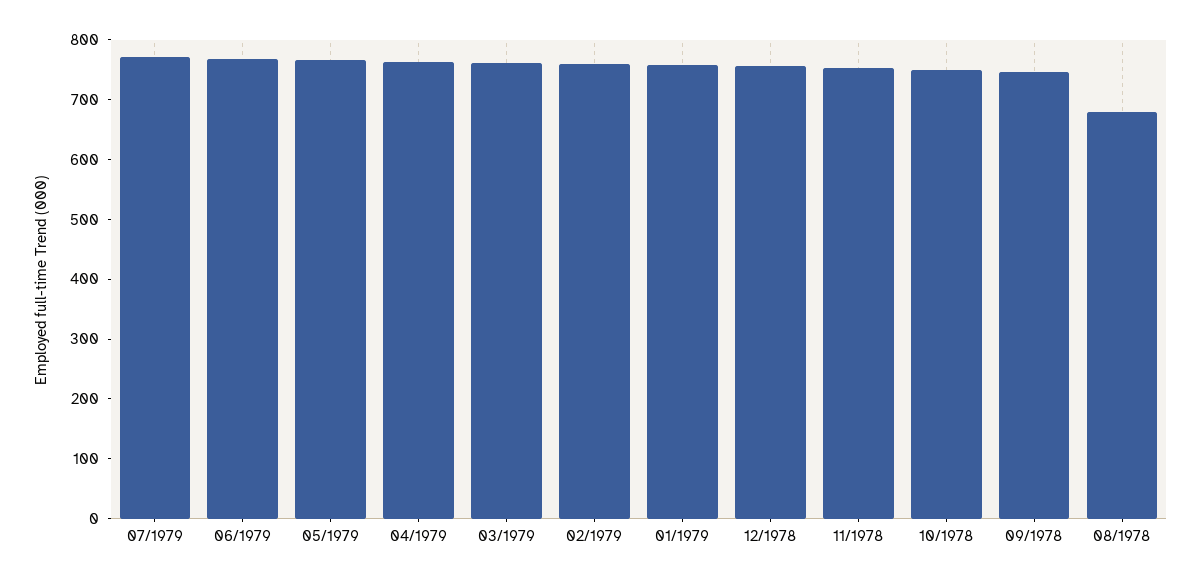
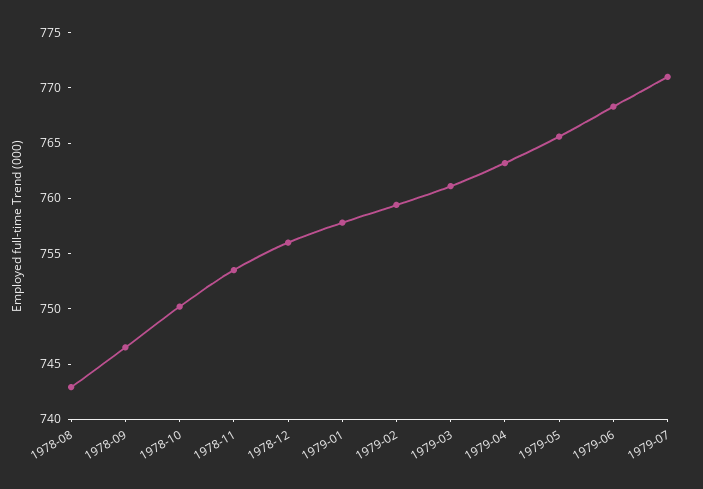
  {
    "07/1979": 771,
    "06/1979": 768,
    "05/1979": 766,
    "04/1979": 763,
    "03/1979": 761,
    "02/1979": 759,
    "01/1979": 758,
    "12/1978": 756,
    "11/1978": 754,
    "10/1978": 750,
    "09/1978": 747,
-   "08/1978": 680
+   "08/1978": 743
  }

